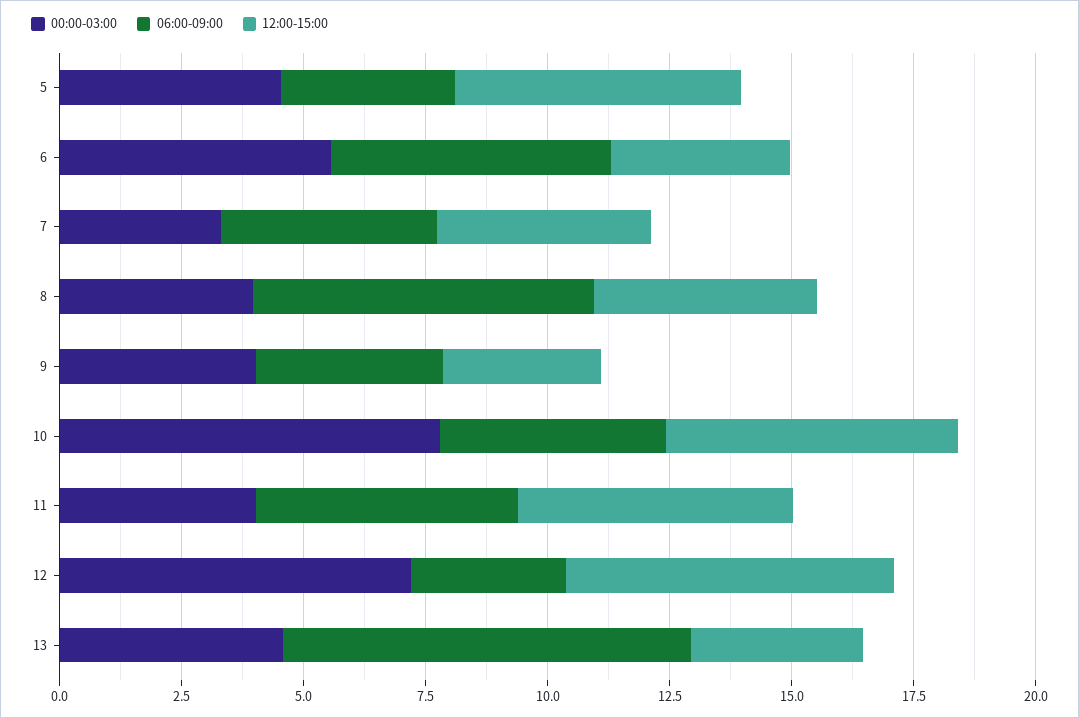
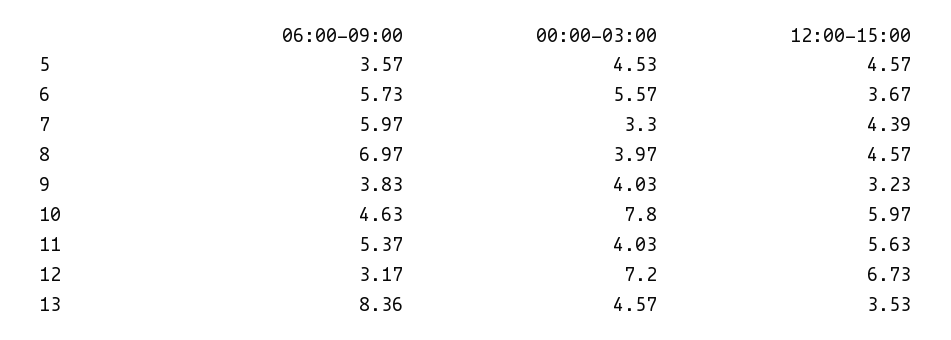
  {
    "00:00-03:00": {
      "5": 4.53,
      "6": 5.57,
      "7": 3.3,
      "8": 3.97,
      "9": 4.03,
      "10": 7.8,
      "11": 4.03,
      "12": 7.2,
      "13": 4.57
    },
    "06:00-09:00": {
      "5": 3.57,
      "6": 5.73,
-     "7": 4.5,
+     "7": 5.97,
      "8": 6.97,
      "9": 3.83,
      "10": 4.63,
      "11": 5.37,
      "12": 3.17,
      "13": 8.36
    },
    "12:00-15:00": {
-     "5": 6,
+     "5": 4.57,
      "6": 3.67,
      "7": 4.39,
      "8": 4.57,
      "9": 3.23,
      "10": 5.97,
      "11": 5.63,
      "12": 6.73,
      "13": 3.53
    }
  }

